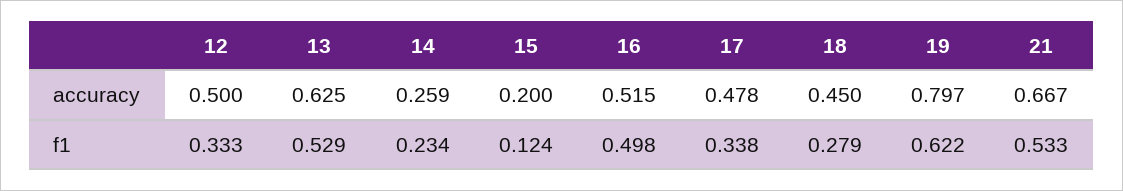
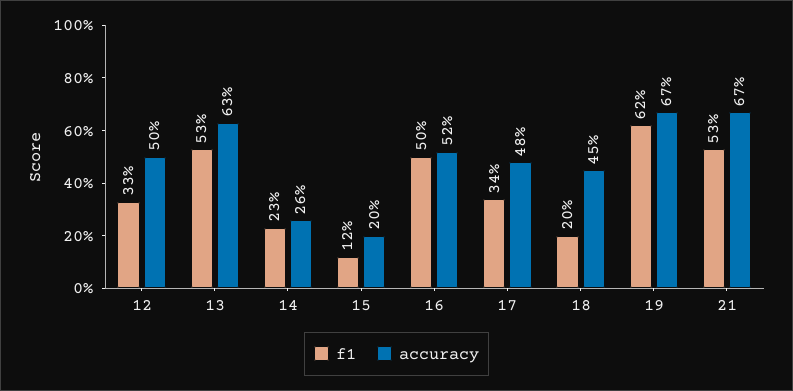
  {
    "accuracy": {
      "12": 0.5,
      "13": 0.625,
      "14": 0.259,
      "15": 0.2,
      "16": 0.515,
      "17": 0.478,
      "18": 0.45,
-     "19": 0.797,
+     "19": 0.67,
      "21": 0.667
    },
    "f1": {
      "12": 0.333,
      "13": 0.529,
      "14": 0.234,
      "15": 0.124,
      "16": 0.498,
      "17": 0.338,
-     "18": 0.279,
+     "18": 0.2,
      "19": 0.622,
      "21": 0.533
    }
  }

